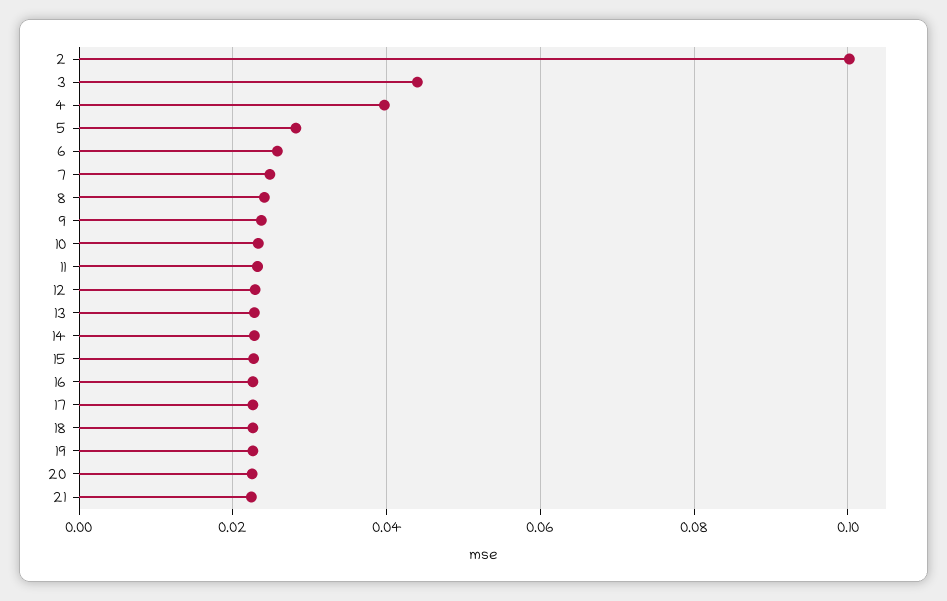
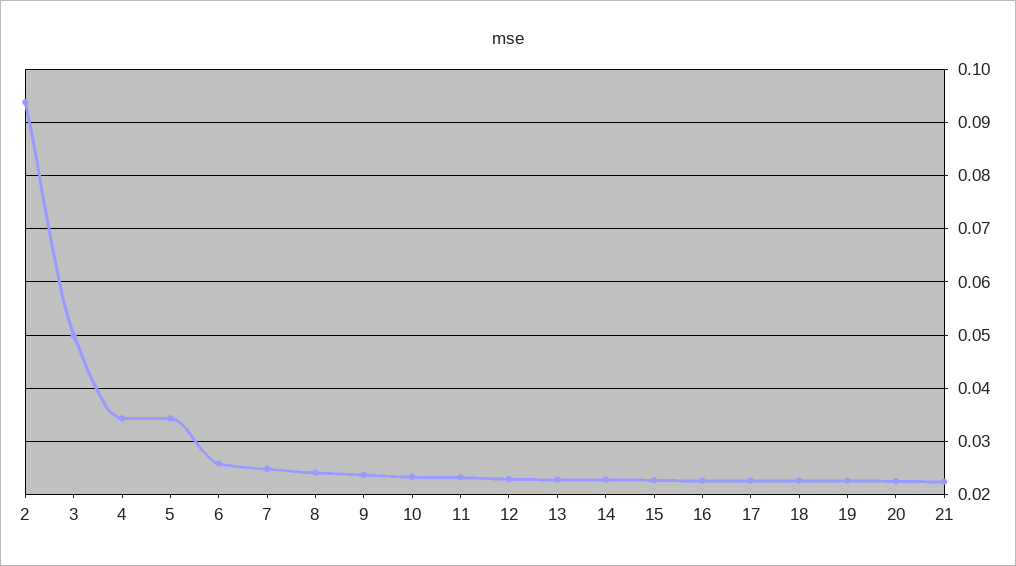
  {
-   "2": 0.1,
+   "2": 0.094,
-   "3": 0.044,
+   "3": 0.05,
-   "4": 0.04,
+   "4": 0.034,
-   "5": 0.028,
+   "5": 0.034,
    "6": 0.026,
    "7": 0.024,
    "8": 0.024,
    "9": 0.024,
    "10": 0.024,
    "11": 0.024,
    "12": 0.022,
    "13": 0.022,
    "14": 0.022,
    "15": 0.022,
    "16": 0.022,
    "17": 0.022,
    "18": 0.022,
    "19": 0.022,
    "20": 0.022,
    "21": 0.022
  }

